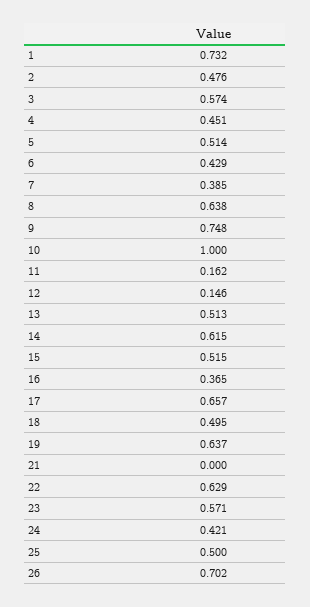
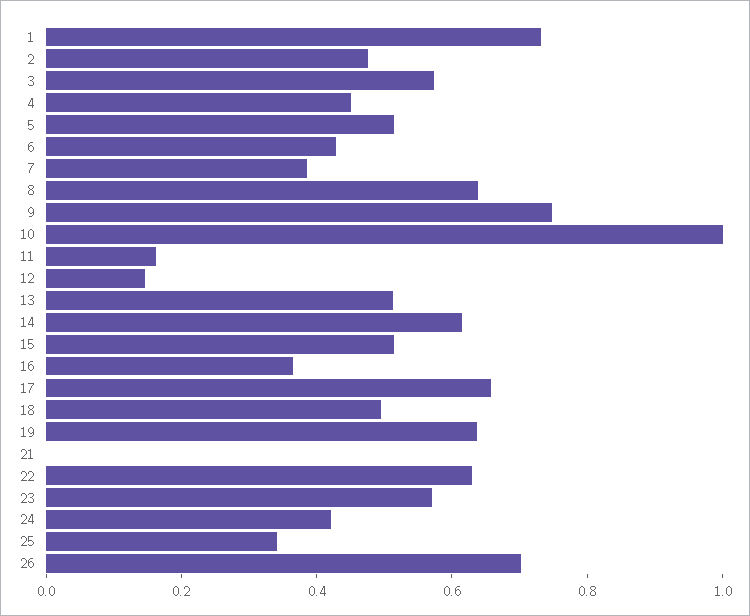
  {
    "1": 0.732,
    "2": 0.476,
    "3": 0.574,
    "4": 0.451,
    "5": 0.514,
    "6": 0.429,
    "7": 0.385,
    "8": 0.638,
    "9": 0.748,
    "10": 1,
    "11": 0.162,
    "12": 0.146,
    "13": 0.513,
    "14": 0.615,
    "15": 0.515,
    "16": 0.365,
    "17": 0.657,
    "18": 0.495,
    "19": 0.637,
    "21": 0,
    "22": 0.629,
    "23": 0.571,
    "24": 0.421,
-   "25": 0.5,
+   "25": 0.35,
    "26": 0.702
  }

